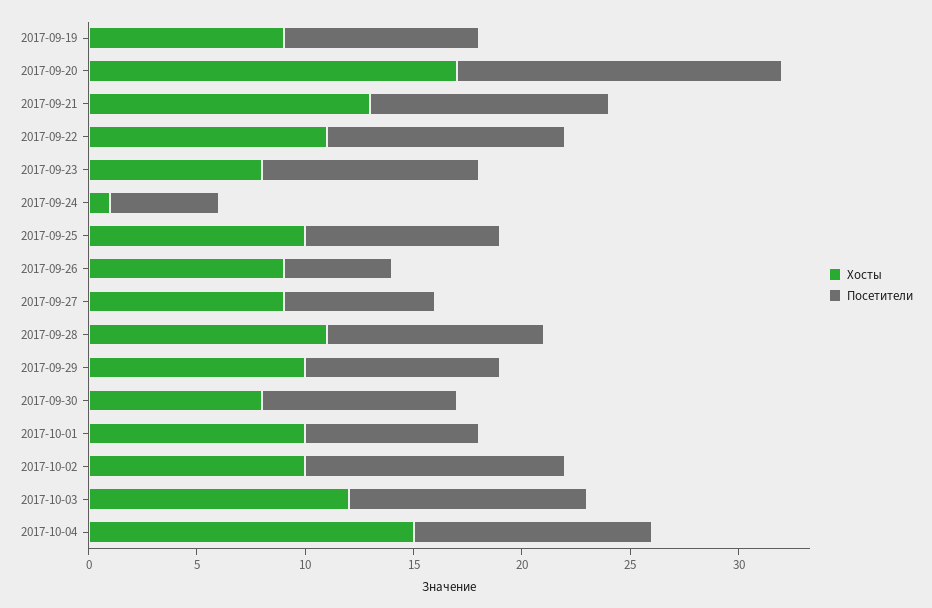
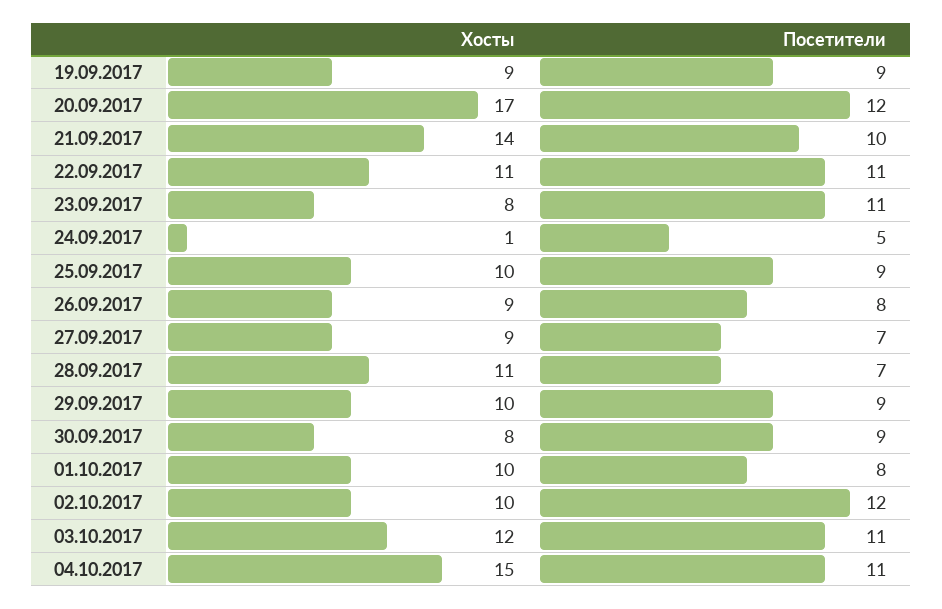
  {
    "Хосты": {
      "2017-09-19": 9,
      "2017-09-20": 17,
-     "2017-09-21": 13,
+     "2017-09-21": 14,
      "2017-09-22": 11,
      "2017-09-23": 8,
      "2017-09-24": 1,
      "2017-09-25": 10,
      "2017-09-26": 9,
      "2017-09-27": 9,
      "2017-09-28": 11,
      "2017-09-29": 10,
      "2017-09-30": 8,
      "2017-10-01": 10,
      "2017-10-02": 10,
      "2017-10-03": 12,
      "2017-10-04": 15
    },
    "Посетители": {
      "2017-09-19": 9,
-     "2017-09-20": 15,
+     "2017-09-20": 12,
-     "2017-09-21": 11,
+     "2017-09-21": 10,
      "2017-09-22": 11,
-     "2017-09-23": 10,
+     "2017-09-23": 11,
      "2017-09-24": 5,
      "2017-09-25": 9,
-     "2017-09-26": 5,
+     "2017-09-26": 8,
      "2017-09-27": 7,
-     "2017-09-28": 10,
+     "2017-09-28": 7,
      "2017-09-29": 9,
      "2017-09-30": 9,
      "2017-10-01": 8,
      "2017-10-02": 12,
      "2017-10-03": 11,
      "2017-10-04": 11
    }
  }

